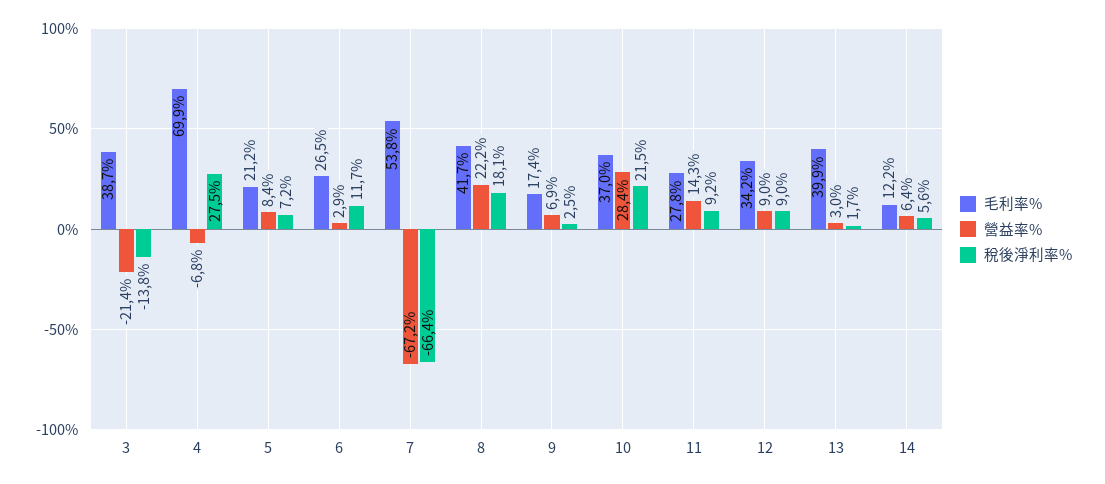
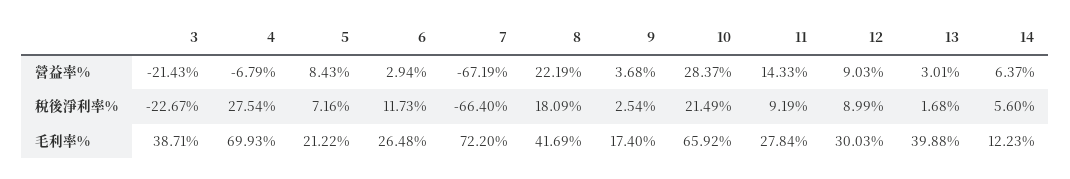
  {
    "毛利率%": {
      "3": 38.71,
      "4": 69.93,
      "5": 21.22,
      "6": 26.48,
-     "7": 53.8,
+     "7": 72.2,
      "8": 41.69,
      "9": 17.4,
-     "10": 37,
+     "10": 65.92,
      "11": 27.84,
-     "12": 34.2,
+     "12": 30.03,
      "13": 39.88,
      "14": 12.23
    },
    "營益率%": {
      "3": -21.43,
      "4": -6.79,
      "5": 8.43,
      "6": 2.94,
      "7": -67.19,
      "8": 22.19,
-     "9": 6.9,
+     "9": 3.68,
      "10": 28.37,
      "11": 14.33,
      "12": 9.03,
      "13": 3.01,
      "14": 6.37
    },
    "稅後淨利率%": {
-     "3": -13.8,
+     "3": -22.67,
      "4": 27.54,
      "5": 7.16,
      "6": 11.73,
      "7": -66.4,
      "8": 18.09,
      "9": 2.54,
      "10": 21.49,
      "11": 9.19,
      "12": 8.99,
      "13": 1.68,
      "14": 5.6
    }
  }

